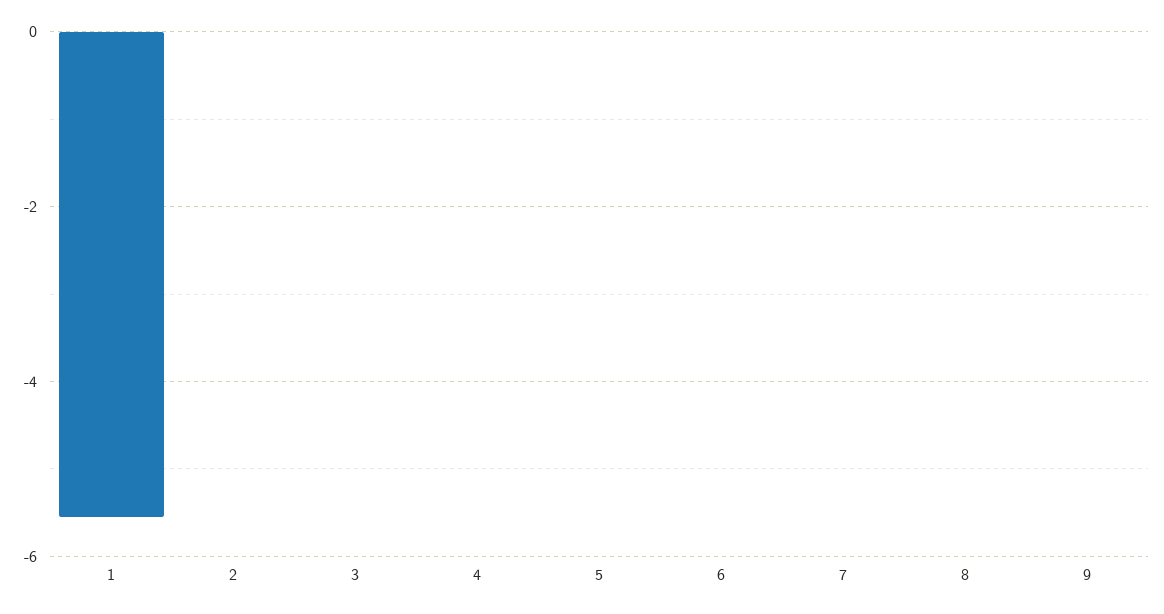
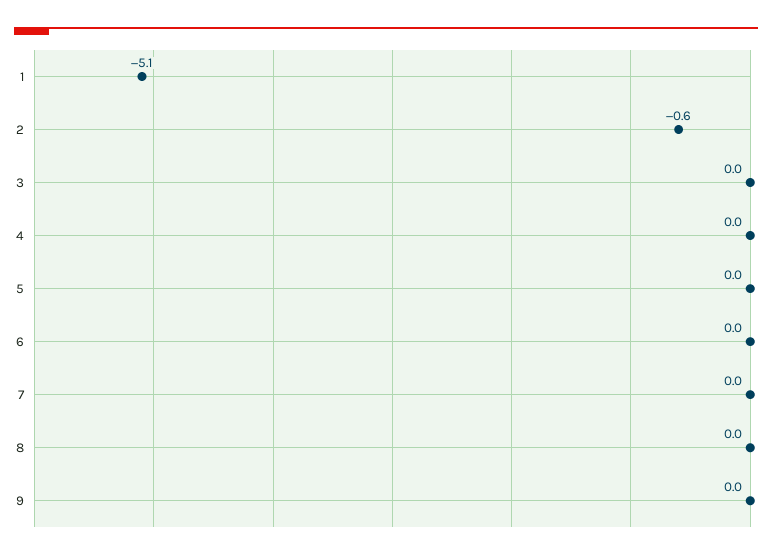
  {
-   "1": -5.6,
+   "1": -5.1,
-   "2": 0,
+   "2": -0.6,
    "3": 0,
    "4": 0,
    "5": 0,
    "6": 0,
    "7": 0,
    "8": 0,
    "9": 0
  }

